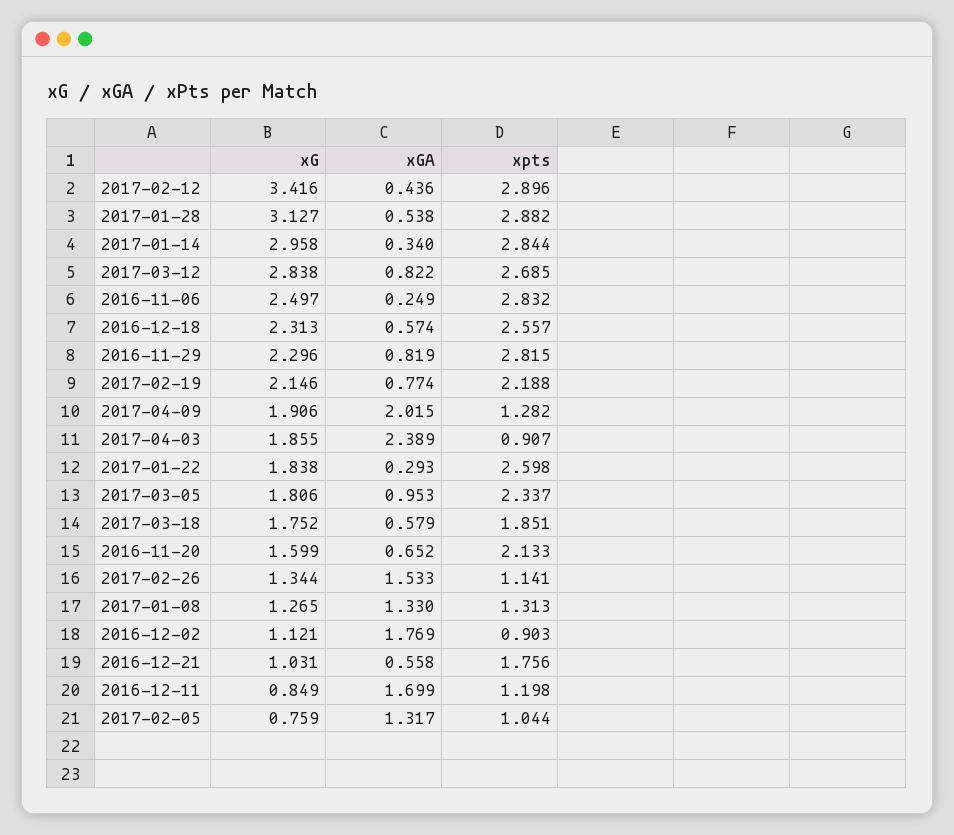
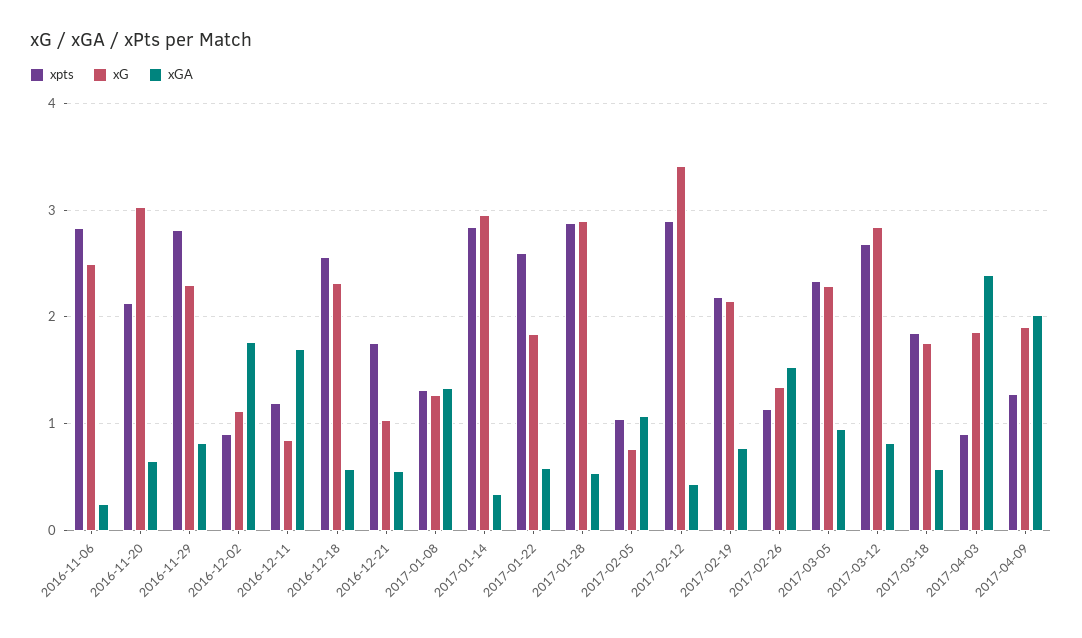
  {
    "xG": {
      "2017-02-12": 3.416,
-     "2017-01-28": 3.127,
+     "2017-01-28": 2.9,
      "2017-01-14": 2.958,
      "2017-03-12": 2.838,
      "2016-11-06": 2.497,
      "2016-12-18": 2.313,
      "2016-11-29": 2.296,
      "2017-02-19": 2.146,
      "2017-04-09": 1.906,
      "2017-04-03": 1.855,
      "2017-01-22": 1.838,
-     "2017-03-05": 1.806,
+     "2017-03-05": 2.3,
      "2017-03-18": 1.752,
-     "2016-11-20": 1.599,
+     "2016-11-20": 3,
      "2017-02-26": 1.344,
      "2017-01-08": 1.265,
      "2016-12-02": 1.121,
      "2016-12-21": 1.031,
      "2016-12-11": 0.849,
      "2017-02-05": 0.759
    },
    "xGA": {
      "2017-02-12": 0.436,
      "2017-01-28": 0.538,
      "2017-01-14": 0.34,
      "2017-03-12": 0.822,
      "2016-11-06": 0.249,
      "2016-12-18": 0.574,
      "2016-11-29": 0.819,
      "2017-02-19": 0.774,
      "2017-04-09": 2.015,
      "2017-04-03": 2.389,
-     "2017-01-22": 0.293,
+     "2017-01-22": 0.6,
      "2017-03-05": 0.953,
      "2017-03-18": 0.579,
      "2016-11-20": 0.652,
      "2017-02-26": 1.533,
      "2017-01-08": 1.33,
      "2016-12-02": 1.769,
      "2016-12-21": 0.558,
      "2016-12-11": 1.699,
-     "2017-02-05": 1.317
+     "2017-02-05": 1.1
    },
    "xpts": {
      "2017-02-12": 2.896,
      "2017-01-28": 2.882,
      "2017-01-14": 2.844,
      "2017-03-12": 2.685,
      "2016-11-06": 2.832,
      "2016-12-18": 2.557,
      "2016-11-29": 2.815,
      "2017-02-19": 2.188,
      "2017-04-09": 1.282,
      "2017-04-03": 0.907,
      "2017-01-22": 2.598,
      "2017-03-05": 2.337,
      "2017-03-18": 1.851,
      "2016-11-20": 2.133,
      "2017-02-26": 1.141,
      "2017-01-08": 1.313,
      "2016-12-02": 0.903,
      "2016-12-21": 1.756,
      "2016-12-11": 1.198,
      "2017-02-05": 1.044
    }
  }

